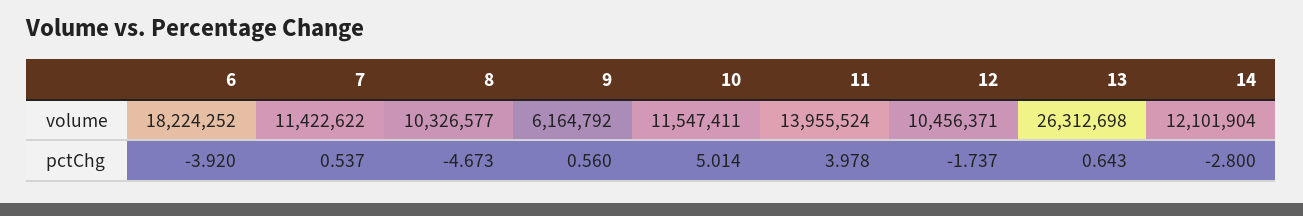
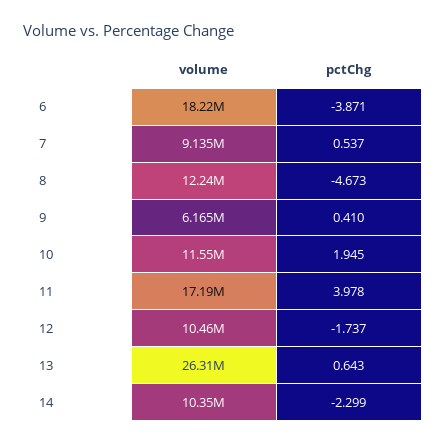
  {
    "6": {
      "volume": 18224252,
-     "pctChg": -3.92
+     "pctChg": -3.871
    },
    "7": {
-     "volume": 11422622,
+     "volume": 9135000,
      "pctChg": 0.537
    },
    "8": {
-     "volume": 10326577,
+     "volume": 12240000,
      "pctChg": -4.673
    },
    "9": {
      "volume": 6164792,
-     "pctChg": 0.56
+     "pctChg": 0.41
    },
    "10": {
      "volume": 11547411,
-     "pctChg": 5.014
+     "pctChg": 1.945
    },
    "11": {
-     "volume": 13955524,
+     "volume": 17190000,
      "pctChg": 3.978
    },
    "12": {
      "volume": 10456371,
      "pctChg": -1.737
    },
    "13": {
      "volume": 26312698,
      "pctChg": 0.643
    },
    "14": {
-     "volume": 12101904,
+     "volume": 10350000,
-     "pctChg": -2.8
+     "pctChg": -2.299
    }
  }

